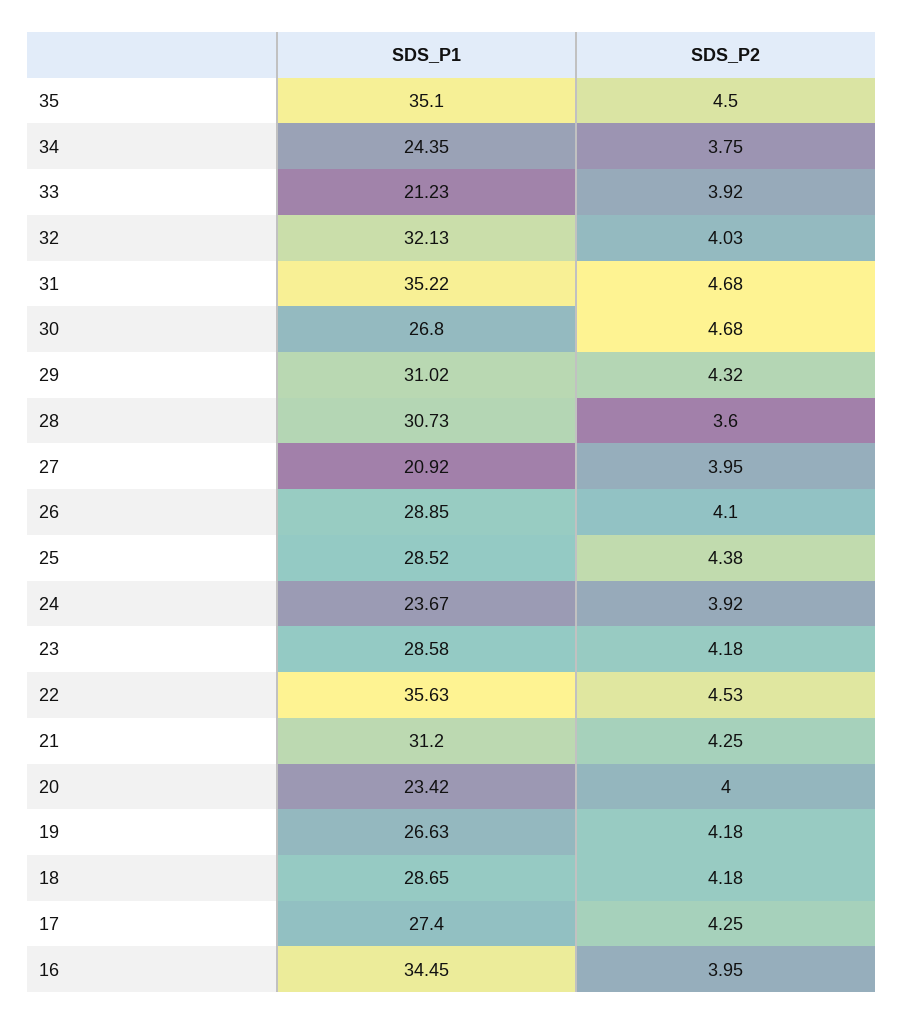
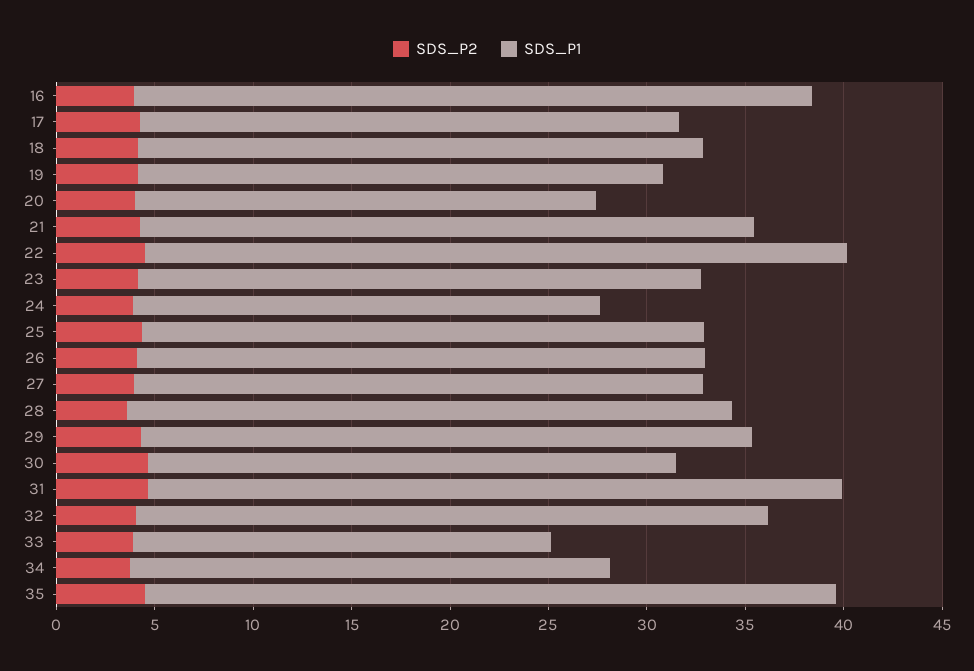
  {
    "SDS_P1": {
      "35": 35.1,
      "34": 24.35,
      "33": 21.23,
      "32": 32.13,
      "31": 35.22,
      "30": 26.8,
      "29": 31.02,
      "28": 30.73,
-     "27": 20.92,
+     "27": 29,
      "26": 28.85,
      "25": 28.52,
      "24": 23.67,
      "23": 28.58,
      "22": 35.63,
      "21": 31.2,
      "20": 23.42,
      "19": 26.63,
      "18": 28.65,
      "17": 27.4,
      "16": 34.45
    },
    "SDS_P2": {
      "35": 4.5,
      "34": 3.75,
      "33": 3.92,
      "32": 4.03,
      "31": 4.68,
      "30": 4.68,
      "29": 4.32,
      "28": 3.6,
      "27": 3.95,
      "26": 4.1,
      "25": 4.38,
      "24": 3.92,
      "23": 4.18,
      "22": 4.53,
      "21": 4.25,
      "20": 4,
      "19": 4.18,
      "18": 4.18,
      "17": 4.25,
      "16": 3.95
    }
  }

